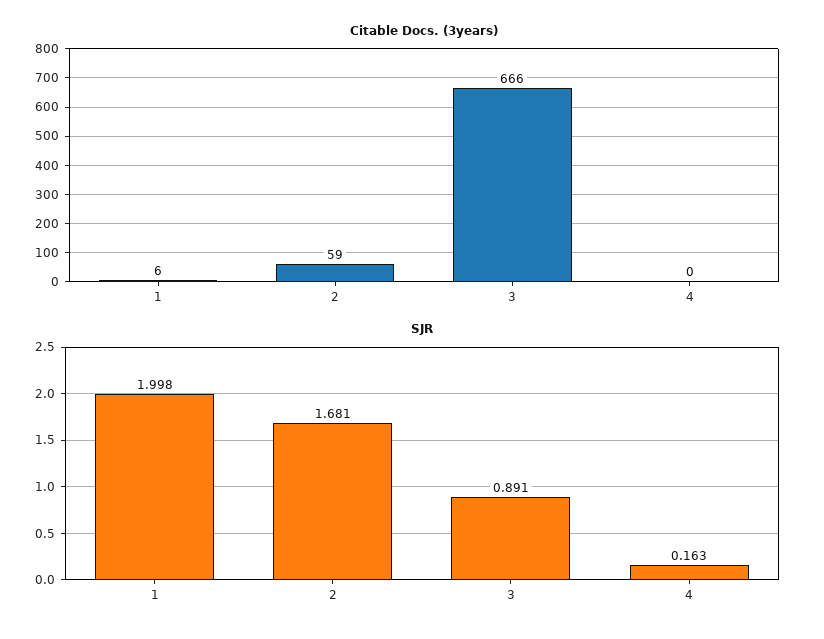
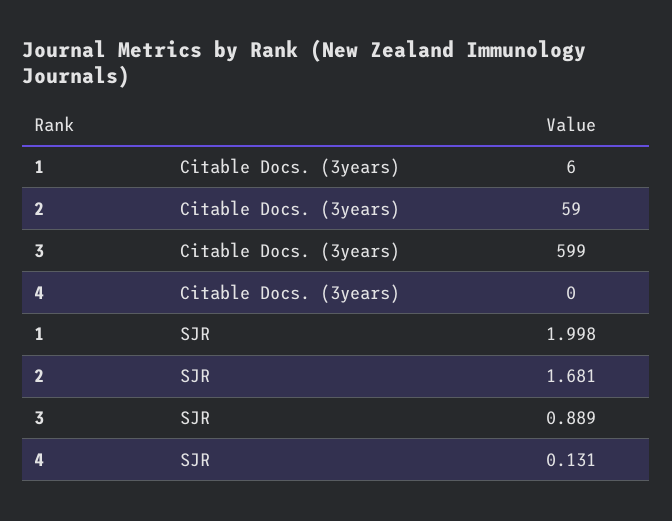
  {
    "Citable Docs. (3years)": {
      "1": 6,
      "2": 59,
-     "3": 666,
+     "3": 599,
      "4": 0
    },
    "SJR": {
      "1": 1.998,
      "2": 1.681,
-     "3": 0.891,
+     "3": 0.889,
-     "4": 0.163
+     "4": 0.131
    }
  }

